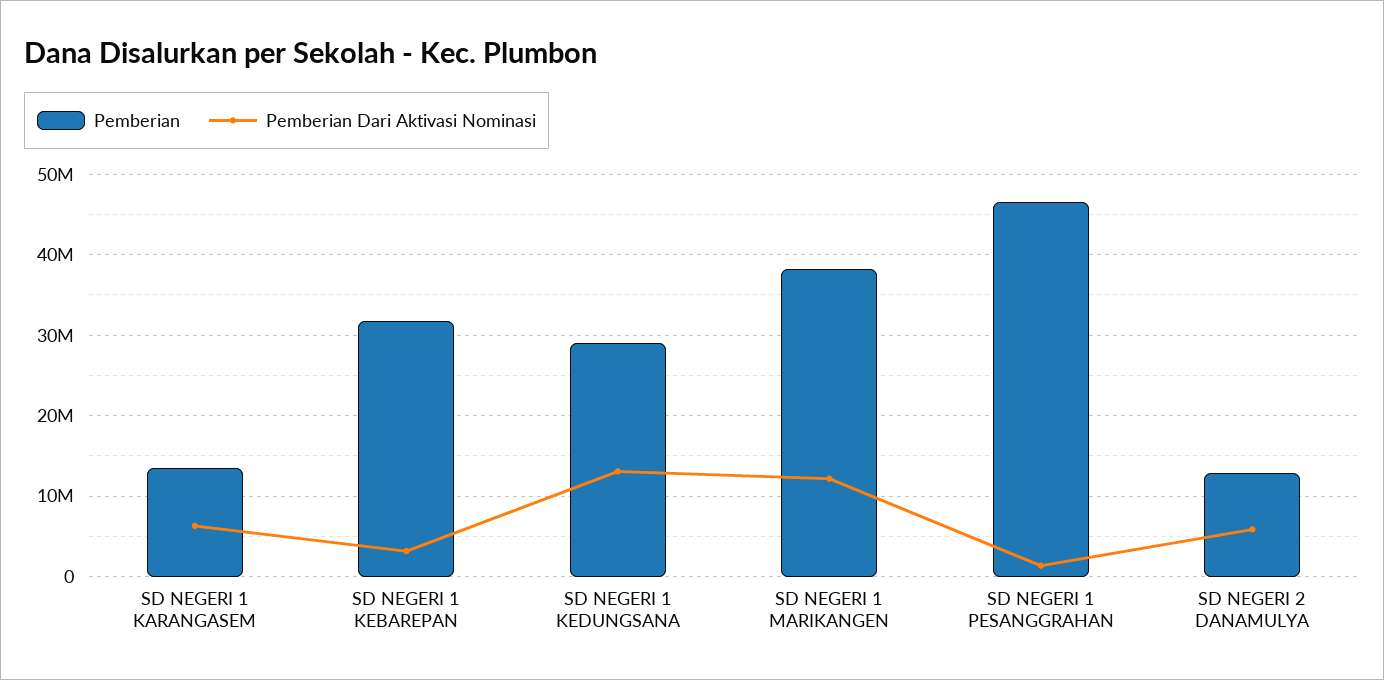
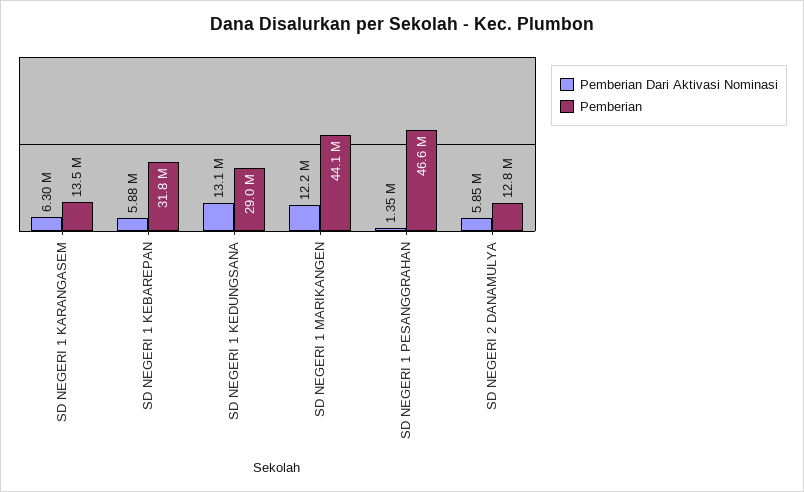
  {
    "Pemberian": {
      "SD NEGERI 1 KARANGASEM": 13500000,
      "SD NEGERI 1 KEBAREPAN": 31800000,
      "SD NEGERI 1 KEDUNGSANA": 29000000,
-     "SD NEGERI 1 MARIKANGEN": 38000000,
+     "SD NEGERI 1 MARIKANGEN": 44100000,
      "SD NEGERI 1 PESANGGRAHAN": 46600000,
      "SD NEGERI 2 DANAMULYA": 12800000
    },
    "Pemberian Dari Aktivasi Nominasi": {
      "SD NEGERI 1 KARANGASEM": 6300000,
-     "SD NEGERI 1 KEBAREPAN": 3000000,
+     "SD NEGERI 1 KEBAREPAN": 5880000,
      "SD NEGERI 1 KEDUNGSANA": 13100000,
      "SD NEGERI 1 MARIKANGEN": 12200000,
      "SD NEGERI 1 PESANGGRAHAN": 1350000,
      "SD NEGERI 2 DANAMULYA": 5850000
    }
  }

